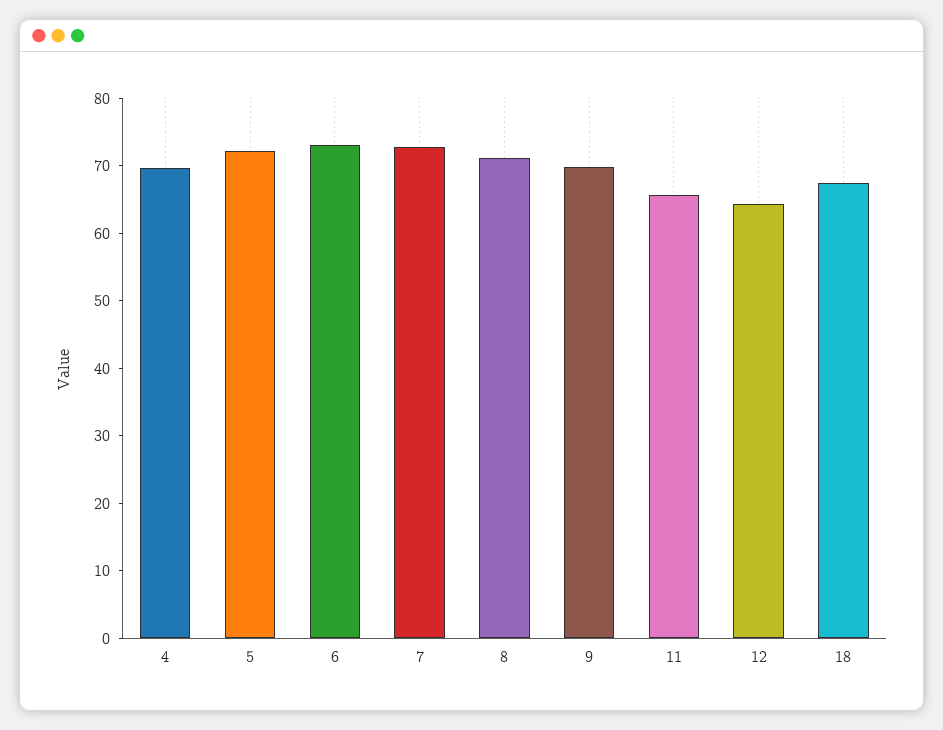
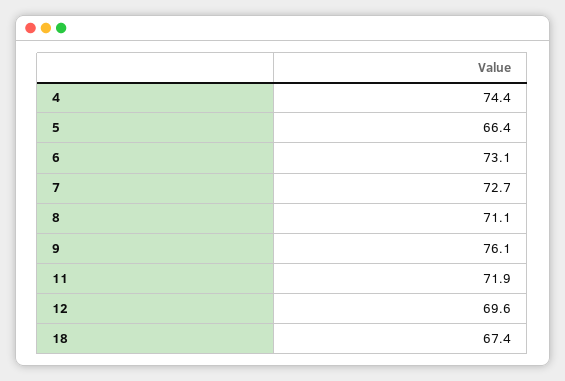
  {
-   "4": 70,
+   "4": 74.4,
-   "5": 72,
+   "5": 66.4,
    "6": 73.1,
    "7": 72.7,
    "8": 71.1,
-   "9": 70,
+   "9": 76.1,
-   "11": 66,
+   "11": 71.9,
-   "12": 64,
+   "12": 69.6,
    "18": 67.4
  }

